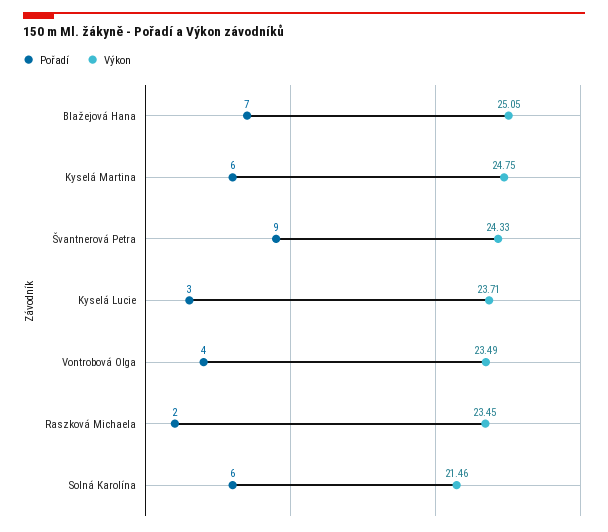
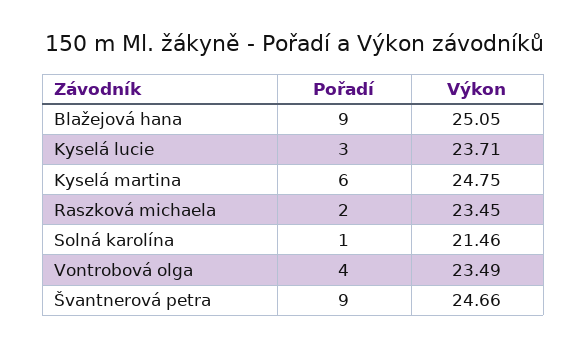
  {
    "Pořadí": {
-     "Blažejová Hana": 7,
+     "Blažejová Hana": 9,
      "Kyselá Martina": 6,
      "Švantnerová Petra": 9,
      "Kyselá Lucie": 3,
      "Vontrobová Olga": 4,
      "Raszková Michaela": 2,
-     "Solná Karolína": 6
+     "Solná Karolína": 1
    },
    "Výkon": {
      "Blažejová Hana": 25.05,
      "Kyselá Martina": 24.75,
-     "Švantnerová Petra": 24.33,
+     "Švantnerová Petra": 24.66,
      "Kyselá Lucie": 23.71,
      "Vontrobová Olga": 23.49,
      "Raszková Michaela": 23.45,
      "Solná Karolína": 21.46
    }
  }

